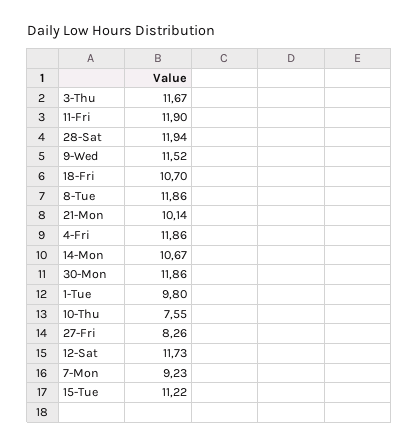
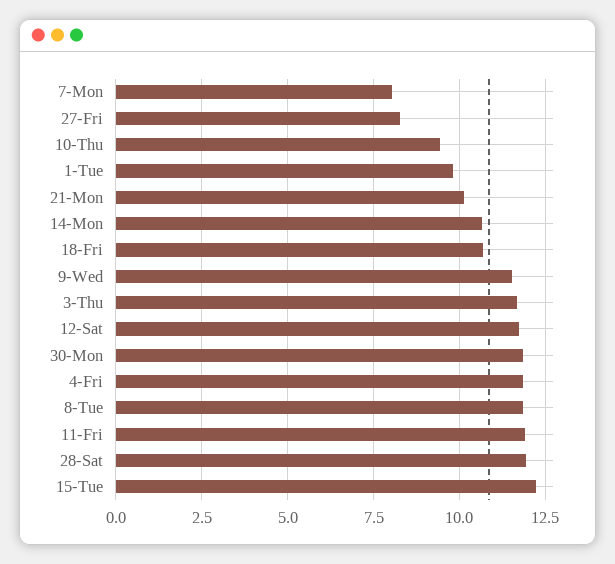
  {
    "3-Thu": 11.67,
    "11-Fri": 11.9,
    "28-Sat": 11.94,
    "9-Wed": 11.52,
    "18-Fri": 10.7,
    "8-Tue": 11.86,
    "21-Mon": 10.14,
    "4-Fri": 11.86,
    "14-Mon": 10.67,
    "30-Mon": 11.86,
    "1-Tue": 9.8,
-   "10-Thu": 7.55,
+   "10-Thu": 9.5,
    "27-Fri": 8.26,
    "12-Sat": 11.73,
-   "7-Mon": 9.23,
+   "7-Mon": 8,
-   "15-Tue": 11.22
+   "15-Tue": 12.25
  }

